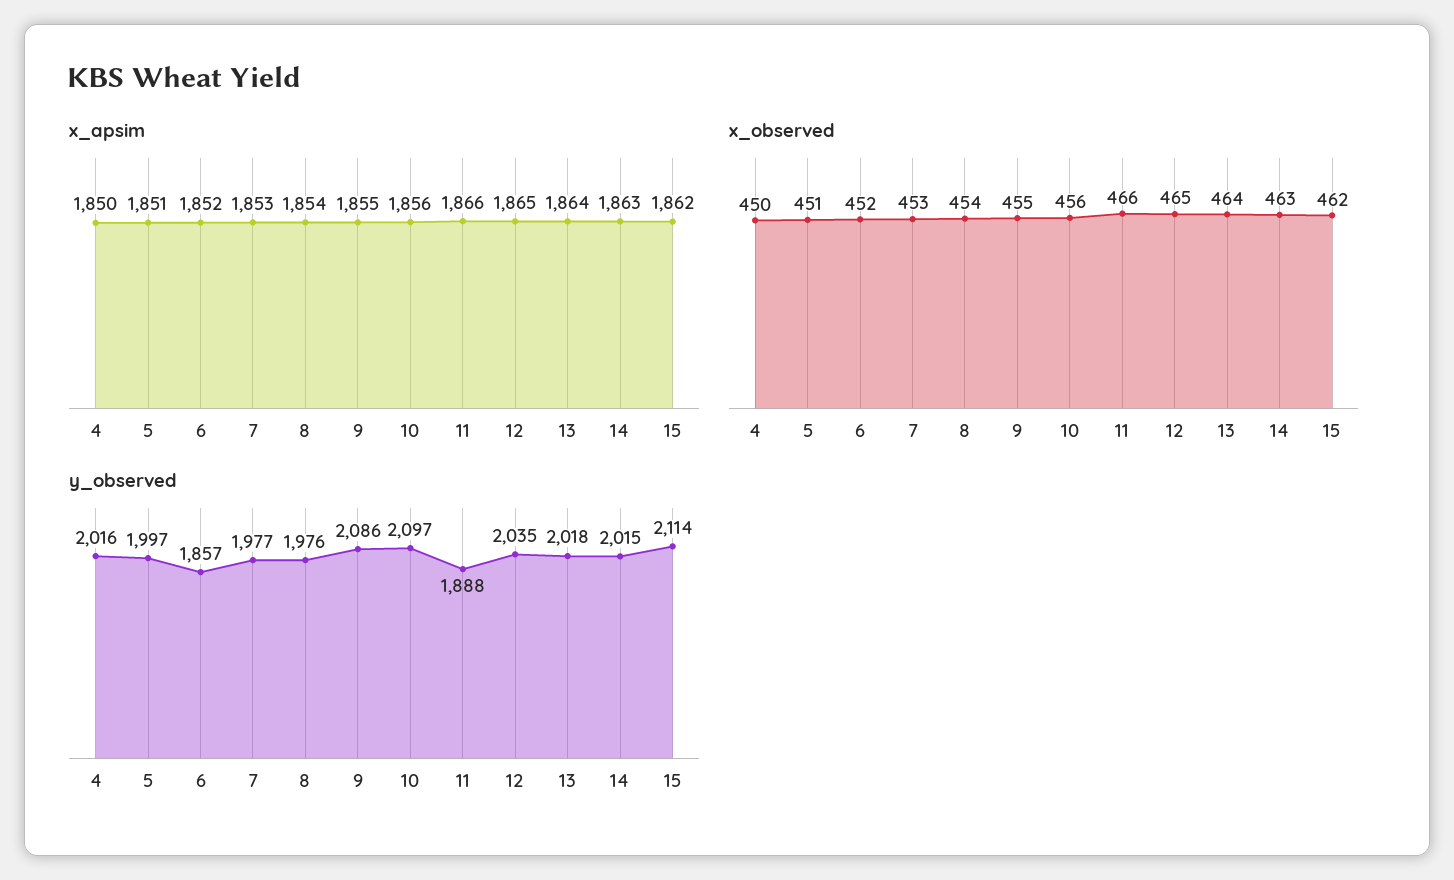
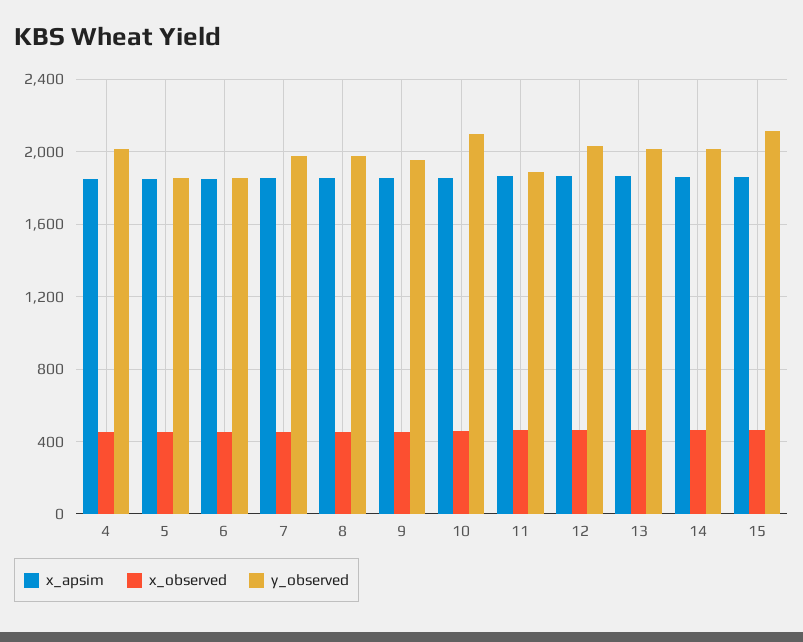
  {
    "x_apsim": {
      "4": 1850,
      "5": 1851,
      "6": 1852,
      "7": 1853,
      "8": 1854,
      "9": 1855,
      "10": 1856,
      "11": 1866,
      "12": 1865,
      "13": 1864,
      "14": 1863,
      "15": 1862
    },
    "x_observed": {
      "4": 450,
      "5": 451,
      "6": 452,
      "7": 453,
      "8": 454,
      "9": 455,
      "10": 456,
      "11": 466,
      "12": 465,
      "13": 464,
      "14": 463,
      "15": 462
    },
    "y_observed": {
      "4": 2016,
-     "5": 1997,
+     "5": 1850,
      "6": 1857,
      "7": 1977,
      "8": 1976,
-     "9": 2086,
+     "9": 1950,
      "10": 2097,
      "11": 1888,
      "12": 2035,
      "13": 2018,
      "14": 2015,
      "15": 2114
    }
  }

